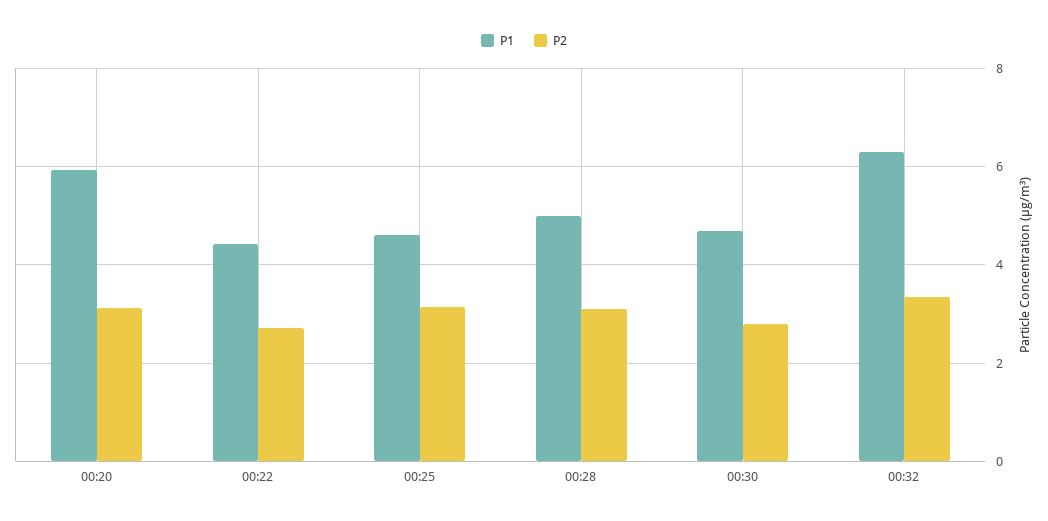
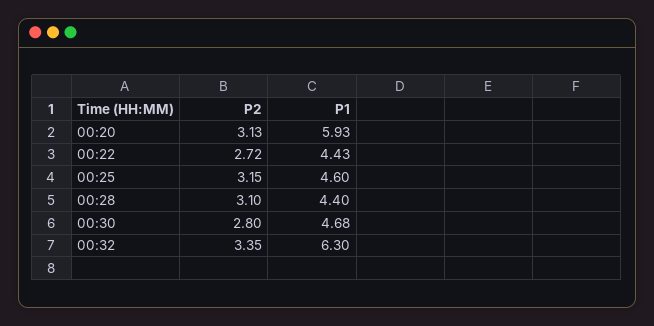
  {
    "P1": {
      "00:20": 5.93,
      "00:22": 4.43,
      "00:25": 4.6,
-     "00:28": 5,
+     "00:28": 4.4,
      "00:30": 4.68,
      "00:32": 6.3
    },
    "P2": {
      "00:20": 3.13,
      "00:22": 2.72,
      "00:25": 3.15,
      "00:28": 3.1,
      "00:30": 2.8,
      "00:32": 3.35
    }
  }

